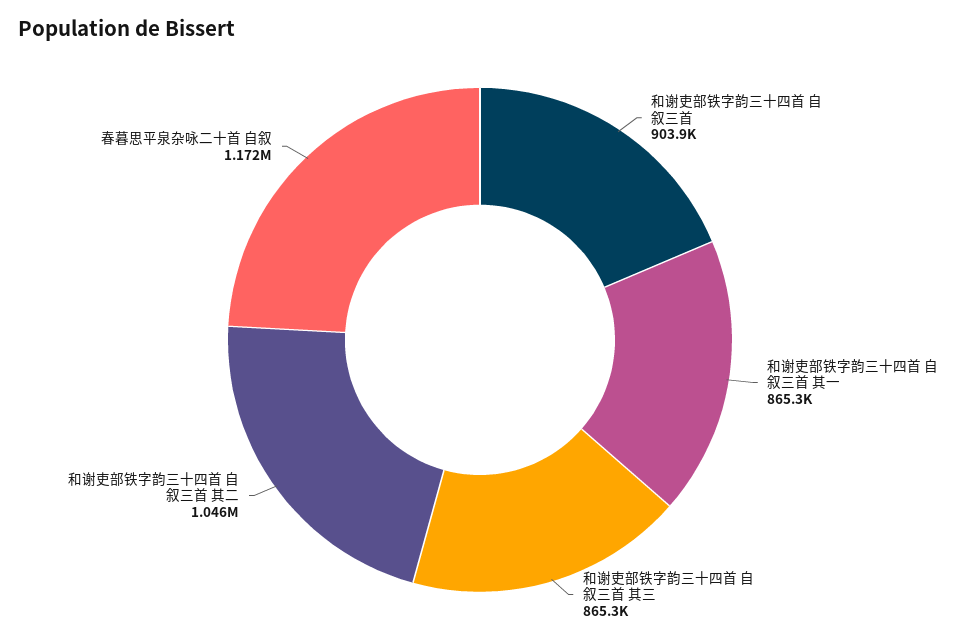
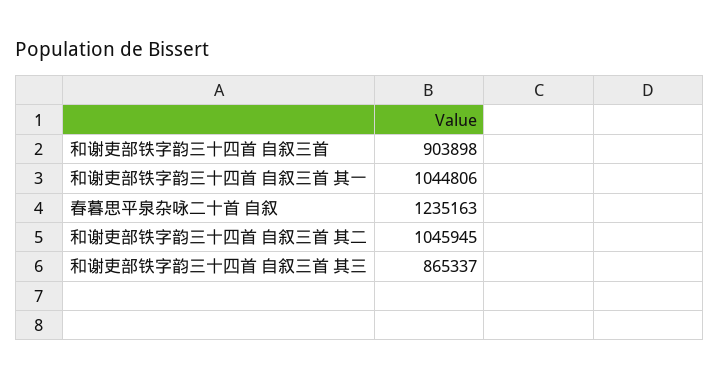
  {
    "和谢吏部铁字韵三十四首 自叙三首": 903898,
-   "和谢吏部铁字韵三十四首 自叙三首 其一": 865300,
+   "和谢吏部铁字韵三十四首 自叙三首 其一": 1044806,
    "和谢吏部铁字韵三十四首 自叙三首 其三": 865337,
    "和谢吏部铁字韵三十四首 自叙三首 其二": 1045945,
-   "春暮思平泉杂咏二十首 自叙": 1172000
+   "春暮思平泉杂咏二十首 自叙": 1235163
  }

